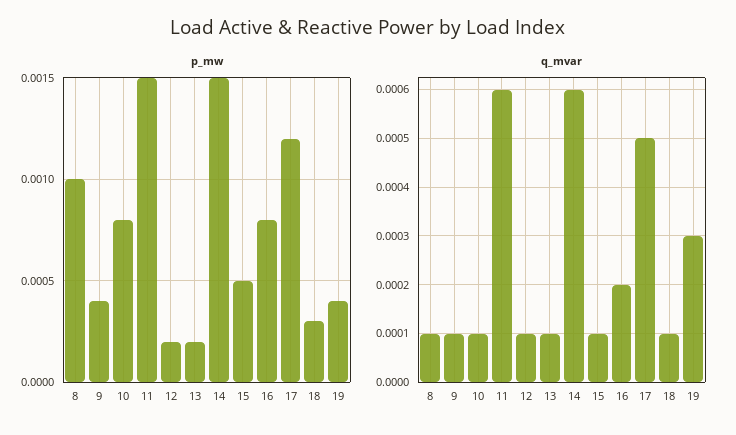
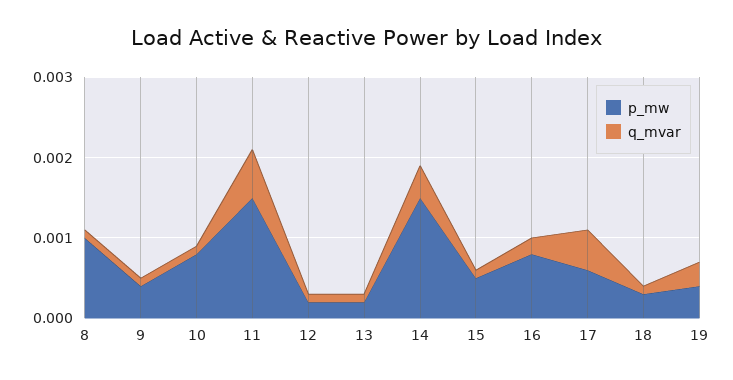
  {
    "p_mw": {
      "8": 0.001,
      "9": 0.0004,
      "10": 0.0008,
      "11": 0.0015,
      "12": 0.0002,
      "13": 0.0002,
      "14": 0.0015,
      "15": 0.0005,
      "16": 0.0008,
-     "17": 0.0012,
+     "17": 0.0006,
      "18": 0.0003,
      "19": 0.0004
    },
    "q_mvar": {
      "8": 0.0001,
      "9": 0.0001,
      "10": 0.0001,
      "11": 0.0006,
      "12": 0.0001,
      "13": 0.0001,
-     "14": 0.0006,
+     "14": 0.0004,
      "15": 0.0001,
      "16": 0.0002,
      "17": 0.0005,
      "18": 0.0001,
      "19": 0.0003
    }
  }

